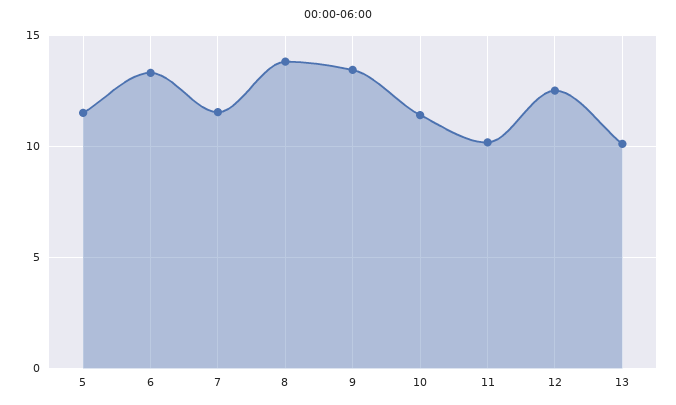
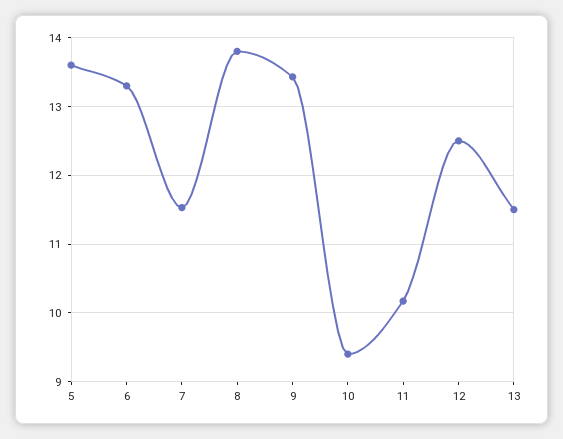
  {
-   "5": 11.5,
+   "5": 13.6,
    "6": 13.3,
    "7": 11.5,
    "8": 13.8,
    "9": 13.4,
-   "10": 11.5,
+   "10": 9.4,
    "11": 10.2,
    "12": 12.5,
-   "13": 10
+   "13": 11.5
  }

